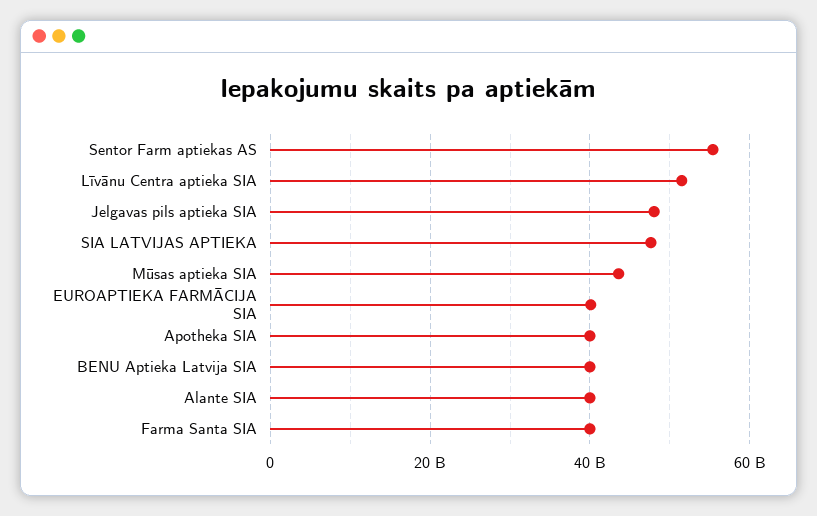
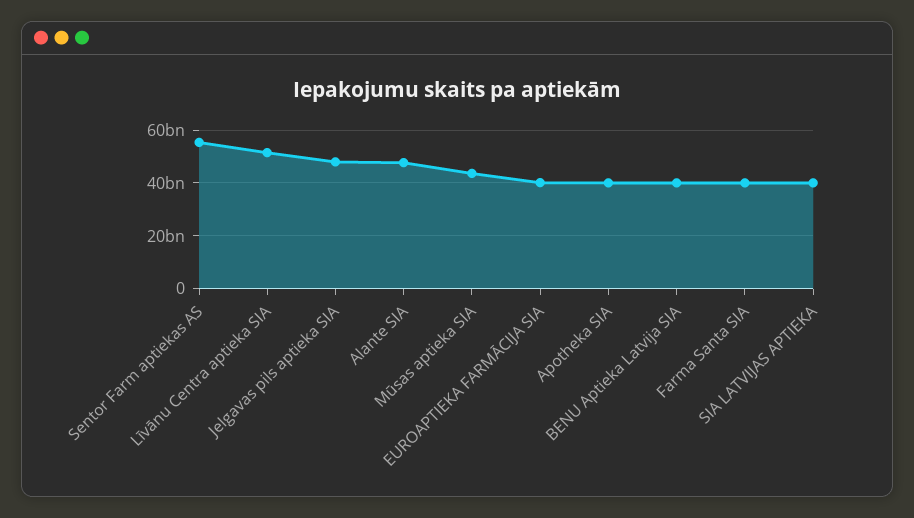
  {
    "Sentor Farm aptiekas AS": 56000000000,
    "Līvānu Centra aptieka SIA": 52000000000,
    "Jelgavas pils aptieka SIA": 48000000000,
-   "SIA LATVIJAS APTIEKA": 48000000000,
+   "SIA LATVIJAS APTIEKA": 40000000000,
    "Mūsas aptieka SIA": 44000000000,
    "EUROAPTIEKA FARMĀCIJA SIA": 40000000000,
    "Apotheka SIA": 40000000000,
    "BENU Aptieka Latvija SIA": 40000000000,
-   "Alante SIA": 40000000000,
+   "Alante SIA": 47500000000,
    "Farma Santa SIA": 40000000000
  }

